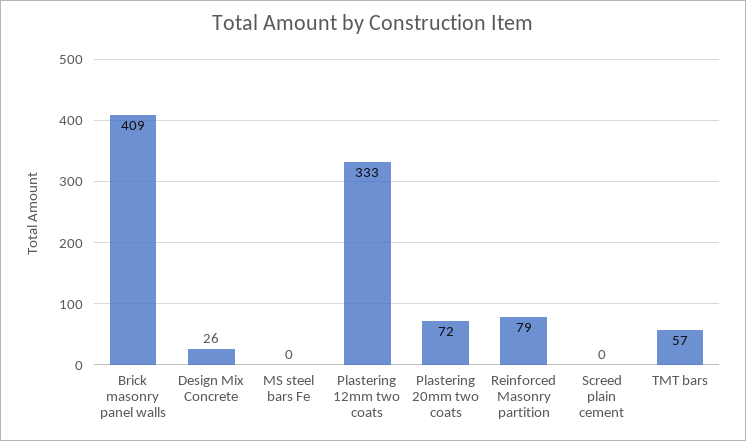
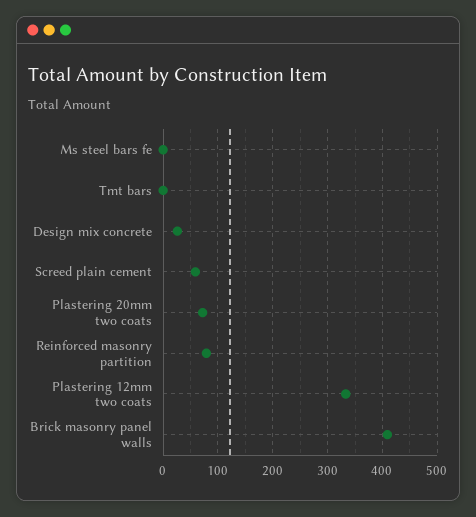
  {
    "Brick masonry panel walls": 409,
    "Design Mix Concrete": 26,
    "MS steel bars Fe": 0,
    "Plastering 12mm two coats": 333,
    "Plastering 20mm two coats": 72,
    "Reinforced Masonry partition": 79,
-   "Screed plain cement": 0,
+   "Screed plain cement": 60,
-   "TMT bars": 57
+   "TMT bars": 0
  }

